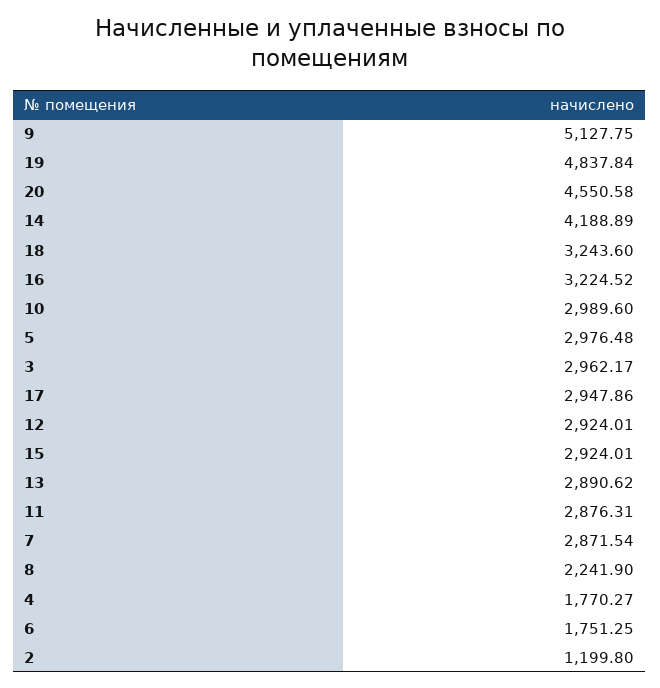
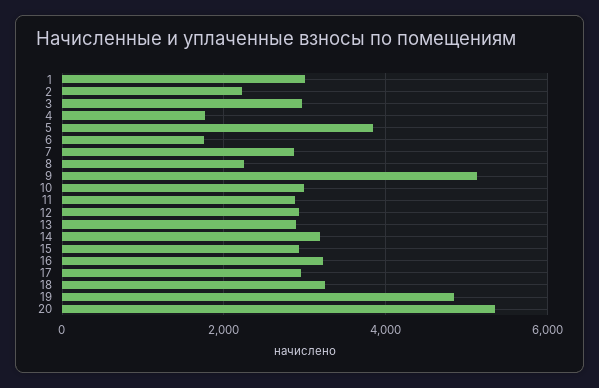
  {
    "9": 5127.75,
    "19": 4837.84,
-   "20": 4550.58,
+   "20": 5400,
-   "14": 4188.89,
+   "14": 3200,
    "18": 3243.6,
    "16": 3224.52,
    "10": 2989.6,
-   "5": 2976.48,
+   "5": 3800,
    "3": 2962.17,
    "17": 2947.86,
    "12": 2924.01,
    "15": 2924.01,
    "13": 2890.62,
    "11": 2876.31,
    "7": 2871.54,
    "8": 2241.9,
    "4": 1770.27,
    "6": 1751.25,
-   "2": 1199.8
+   "2": 2200,
+   "1": 3000
  }

